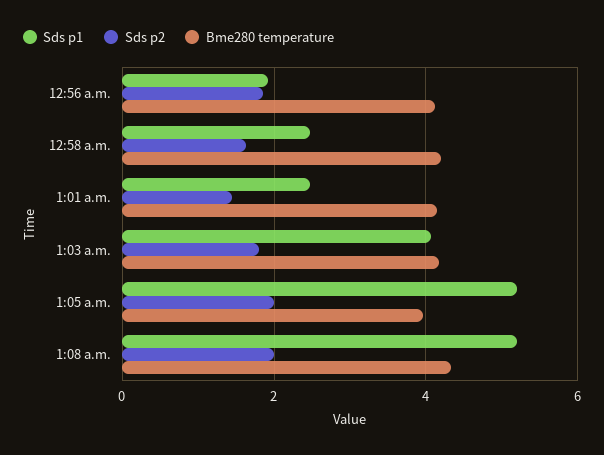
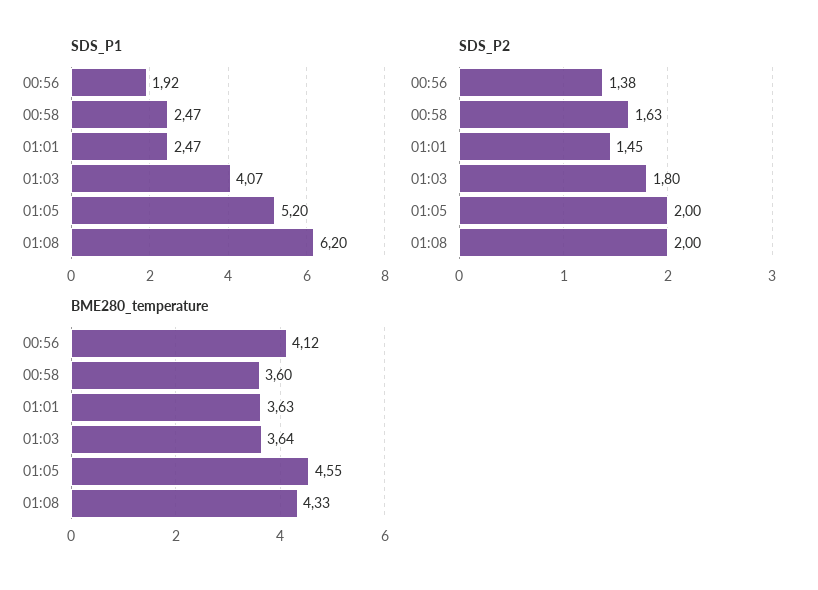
  {
    "Sds p1": {
      "12:56 a.m.": 1.92,
      "12:58 a.m.": 2.47,
      "1:01 a.m.": 2.47,
      "1:03 a.m.": 4.07,
      "1:05 a.m.": 5.2,
-     "1:08 a.m.": 5.2
+     "1:08 a.m.": 6.2
    },
    "Sds p2": {
-     "12:56 a.m.": 1.8,
+     "12:56 a.m.": 1.38,
      "12:58 a.m.": 1.63,
      "1:01 a.m.": 1.45,
      "1:03 a.m.": 1.8,
      "1:05 a.m.": 2,
      "1:08 a.m.": 2
    },
    "Bme280 temperature": {
      "12:56 a.m.": 4.12,
-     "12:58 a.m.": 4.2,
+     "12:58 a.m.": 3.6,
-     "1:01 a.m.": 4.2,
+     "1:01 a.m.": 3.63,
-     "1:03 a.m.": 4.2,
+     "1:03 a.m.": 3.64,
-     "1:05 a.m.": 4,
+     "1:05 a.m.": 4.55,
      "1:08 a.m.": 4.33
    }
  }

